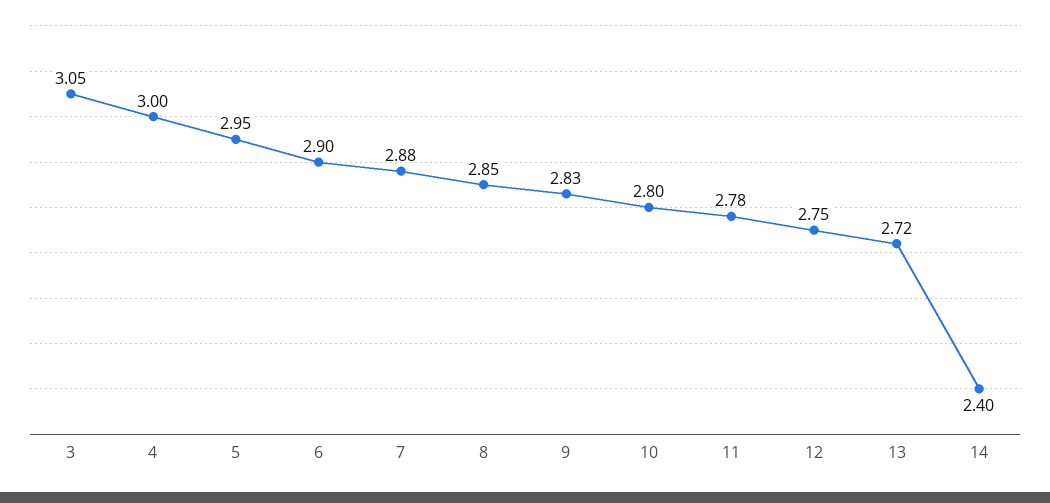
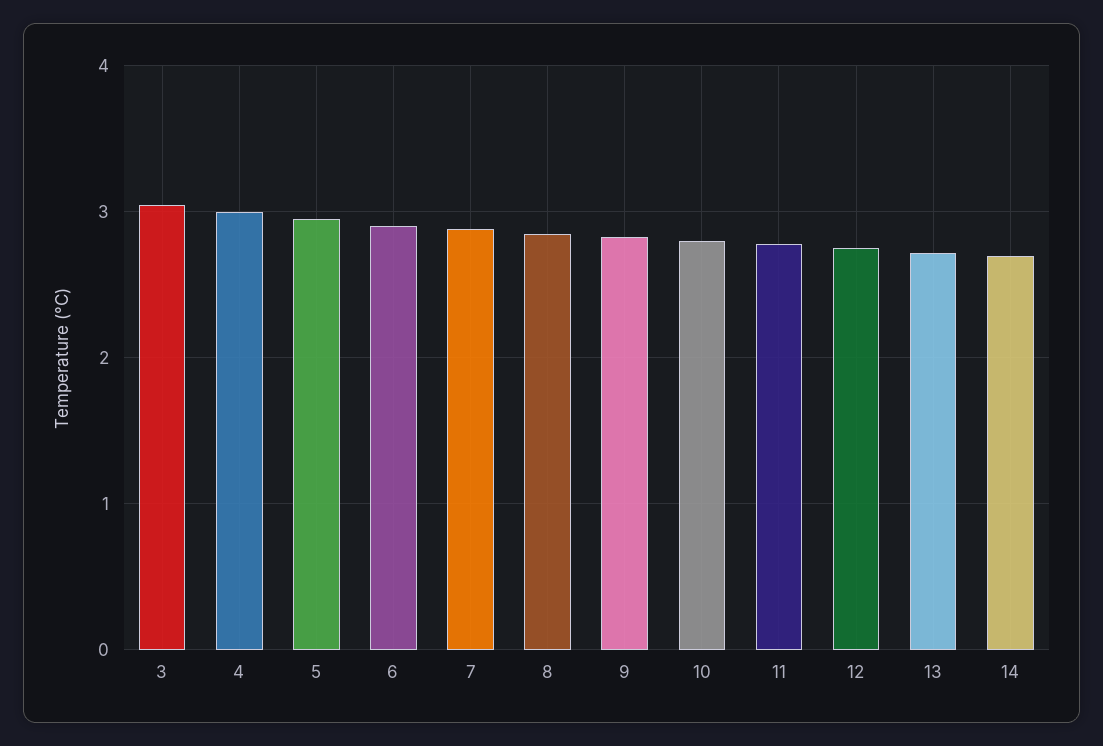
  {
    "3": 3.05,
    "4": 3,
    "5": 2.95,
    "6": 2.9,
    "7": 2.88,
    "8": 2.85,
    "9": 2.83,
    "10": 2.8,
    "11": 2.78,
    "12": 2.75,
    "13": 2.72,
-   "14": 2.4
+   "14": 2.7
  }

